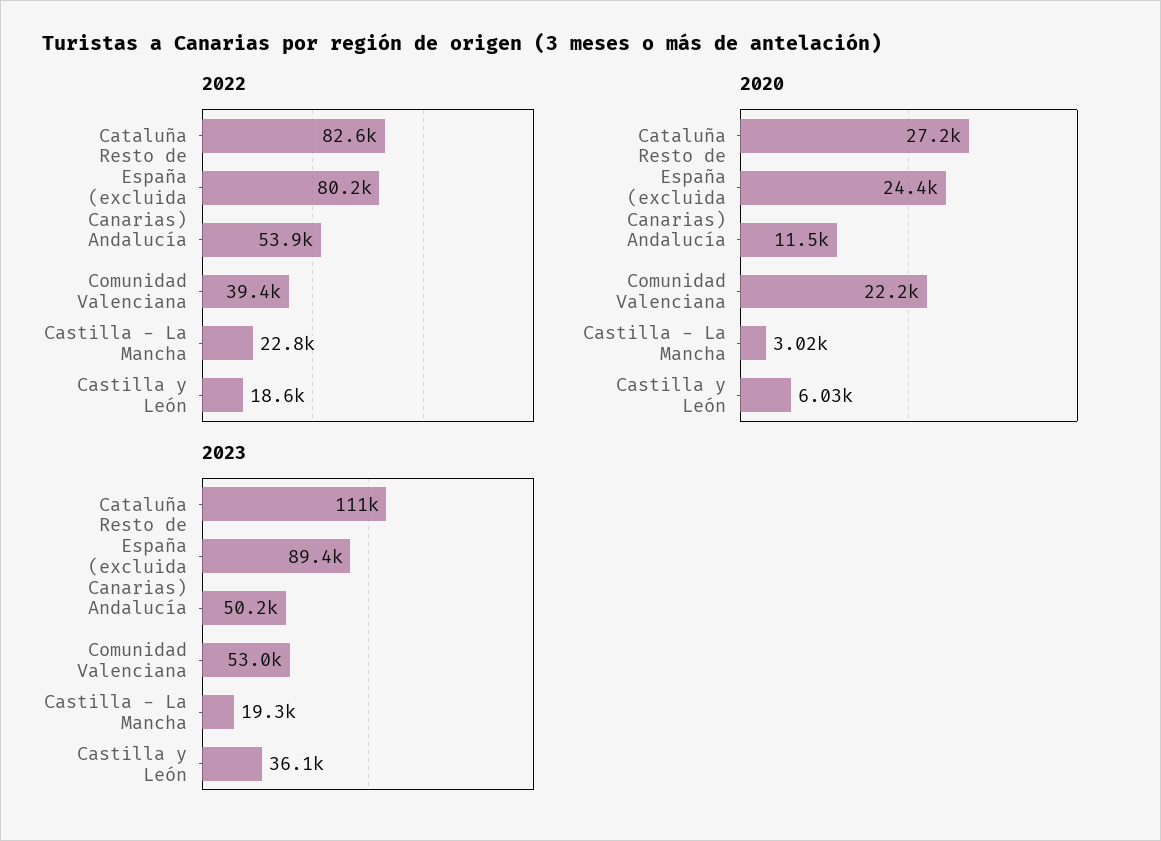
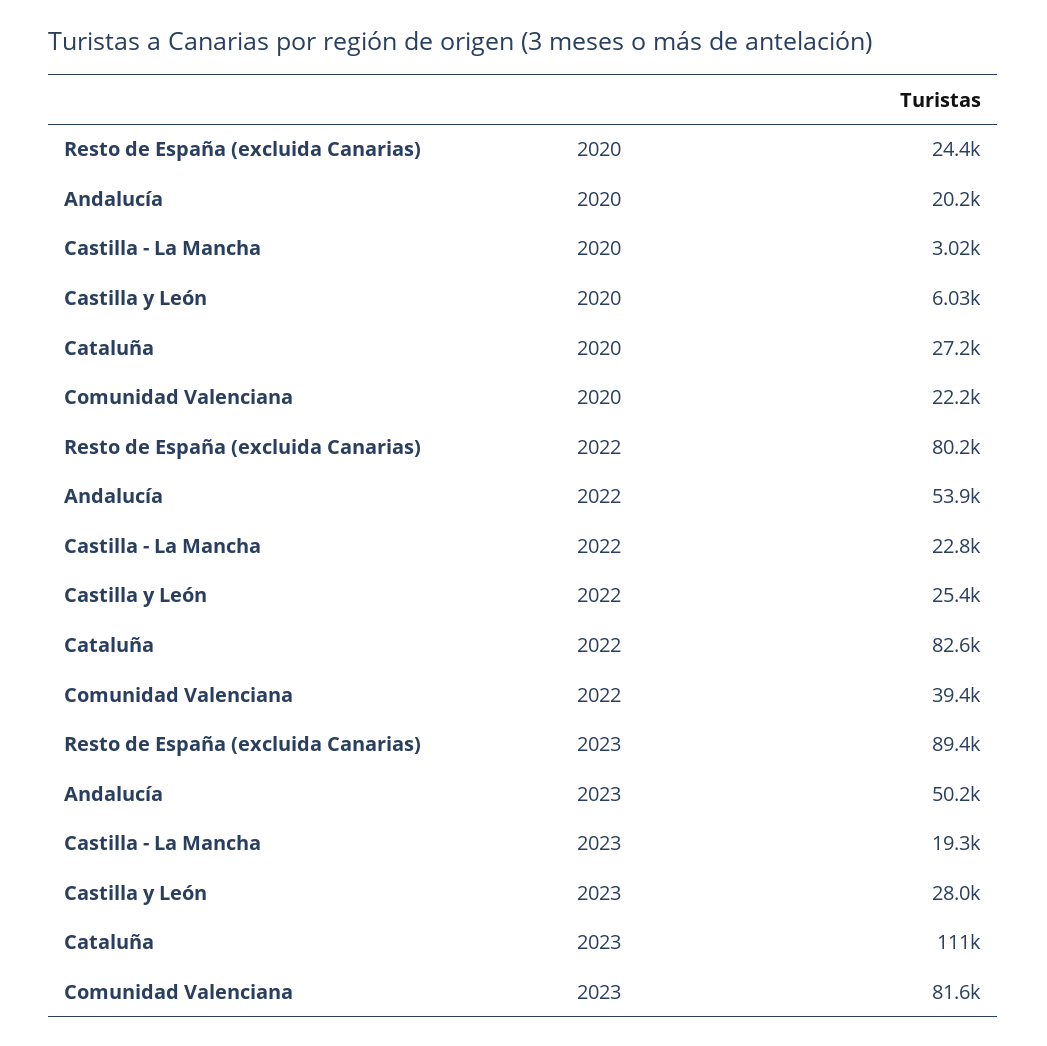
  {
    "2022": {
      "Cataluña": 82600,
      "Resto de España (excluida Canarias)": 80200,
      "Andalucía": 53900,
      "Comunidad Valenciana": 39400,
      "Castilla - La Mancha": 22800,
-     "Castilla y León": 18600
+     "Castilla y León": 25400
    },
    "2020": {
      "Cataluña": 27200,
      "Resto de España (excluida Canarias)": 24400,
-     "Andalucía": 11500,
+     "Andalucía": 20200,
      "Comunidad Valenciana": 22200,
      "Castilla - La Mancha": 3020,
      "Castilla y León": 6030
    },
    "2023": {
      "Cataluña": 111000,
      "Resto de España (excluida Canarias)": 89400,
      "Andalucía": 50200,
-     "Comunidad Valenciana": 53000,
+     "Comunidad Valenciana": 81600,
      "Castilla - La Mancha": 19300,
-     "Castilla y León": 36100
+     "Castilla y León": 28000
    }
  }

